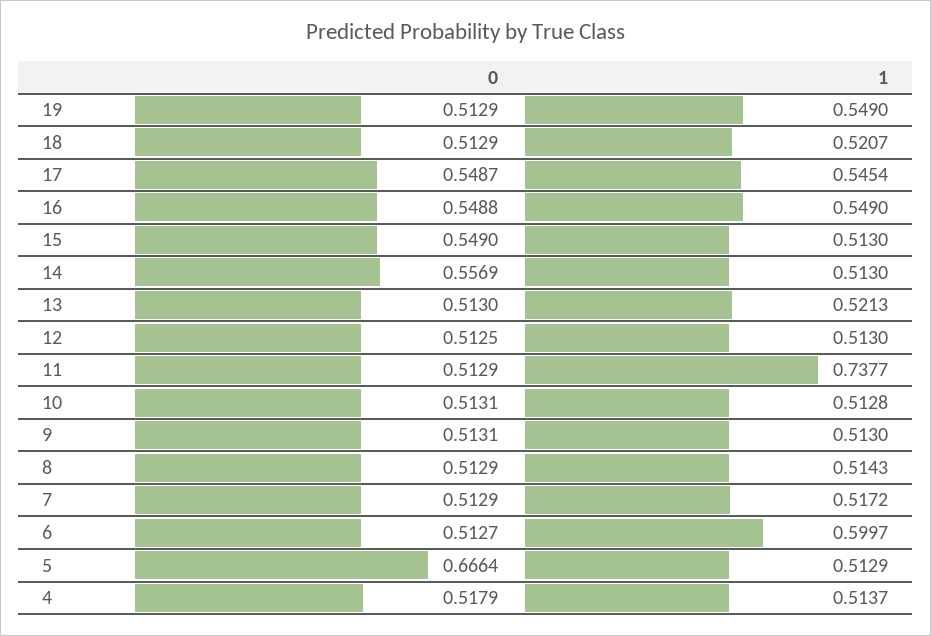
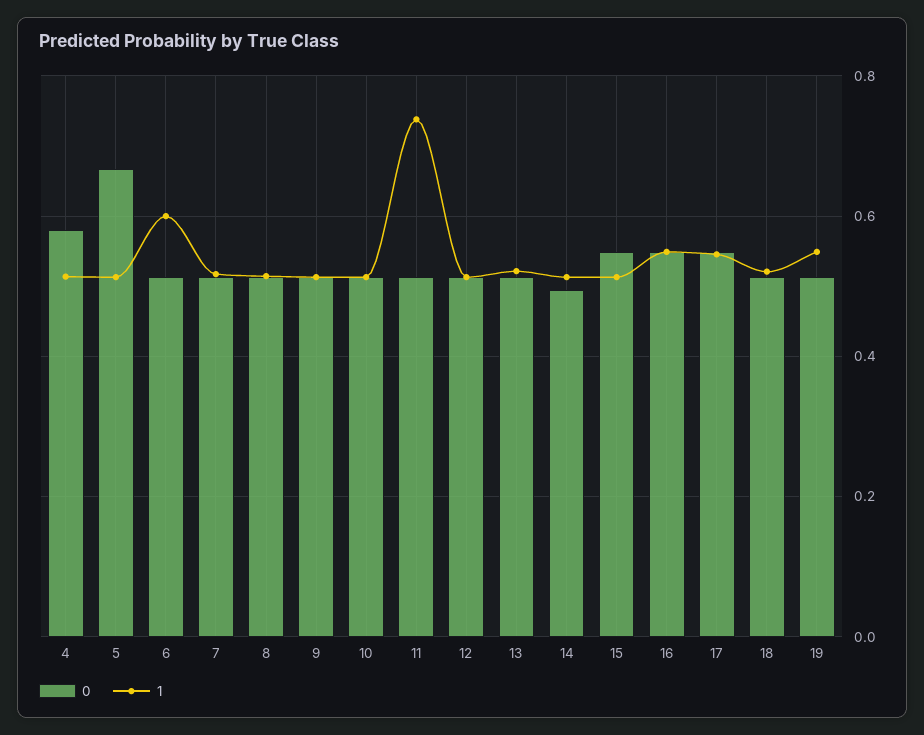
  {
    "0": {
      "19": 0.5129,
      "18": 0.5129,
      "17": 0.5487,
      "16": 0.5488,
      "15": 0.549,
-     "14": 0.5569,
+     "14": 0.5,
      "13": 0.513,
      "12": 0.5125,
      "11": 0.5129,
      "10": 0.5131,
      "9": 0.5131,
      "8": 0.5129,
      "7": 0.5129,
      "6": 0.5127,
      "5": 0.6664,
-     "4": 0.5179
+     "4": 0.58
    },
    "1": {
      "19": 0.549,
      "18": 0.5207,
      "17": 0.5454,
      "16": 0.549,
      "15": 0.513,
      "14": 0.513,
      "13": 0.5213,
      "12": 0.513,
      "11": 0.7377,
      "10": 0.5128,
      "9": 0.513,
      "8": 0.5143,
      "7": 0.5172,
      "6": 0.5997,
      "5": 0.5129,
      "4": 0.5137
    }
  }

